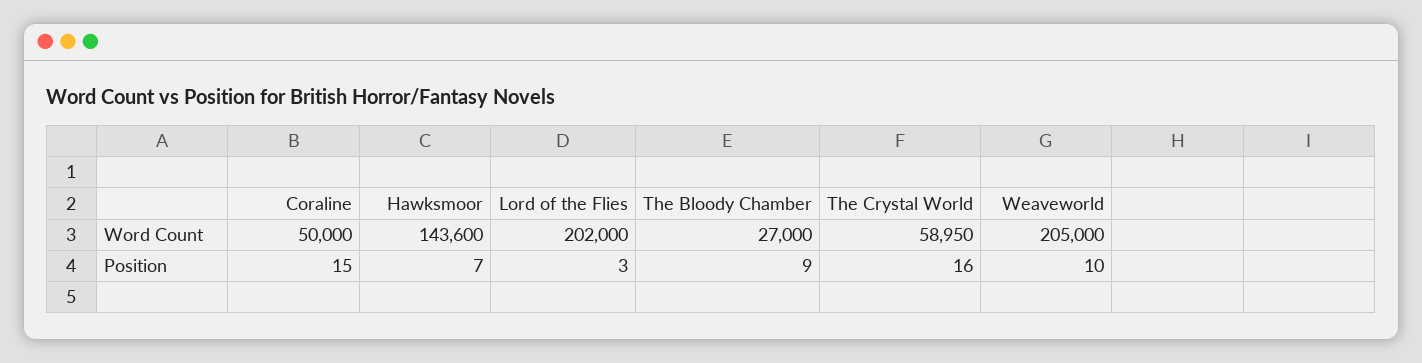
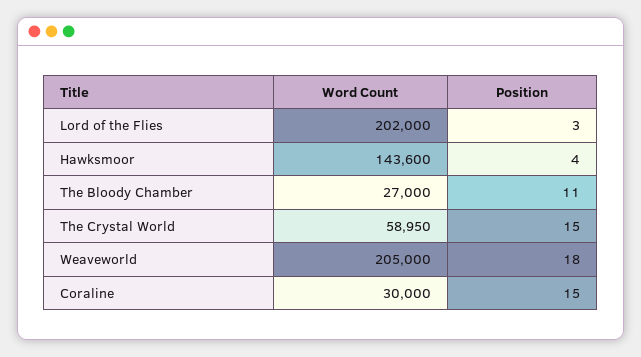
  {
    "Coraline": {
-     "Word Count": 50000,
+     "Word Count": 30000,
      "Position": 15
    },
    "Hawksmoor": {
      "Word Count": 143600,
-     "Position": 7
+     "Position": 4
    },
    "Lord of the Flies": {
      "Word Count": 202000,
      "Position": 3
    },
    "The Bloody Chamber": {
      "Word Count": 27000,
-     "Position": 9
+     "Position": 11
    },
    "The Crystal World": {
      "Word Count": 58950,
-     "Position": 16
+     "Position": 15
    },
    "Weaveworld": {
      "Word Count": 205000,
-     "Position": 10
+     "Position": 18
    }
  }

